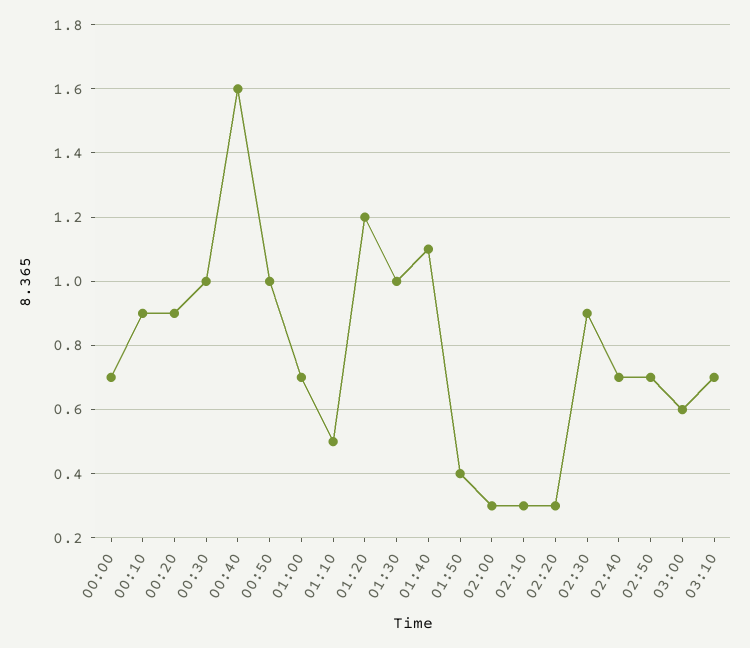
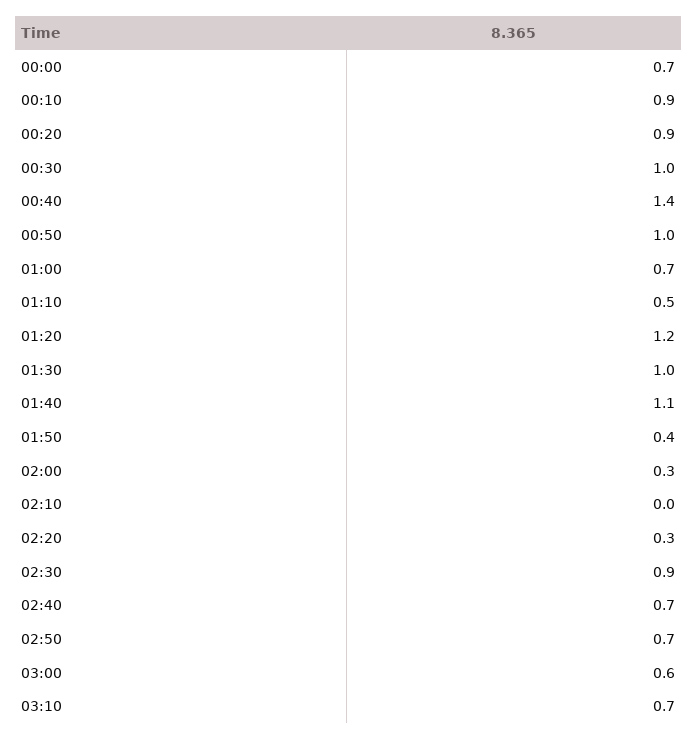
  {
    "00:00": 0.7,
    "00:10": 0.9,
    "00:20": 0.9,
    "00:30": 1,
-   "00:40": 1.6,
+   "00:40": 1.4,
    "00:50": 1,
    "01:00": 0.7,
    "01:10": 0.5,
    "01:20": 1.2,
    "01:30": 1,
    "01:40": 1.1,
    "01:50": 0.4,
    "02:00": 0.3,
-   "02:10": 0.3,
+   "02:10": 0,
    "02:20": 0.3,
    "02:30": 0.9,
    "02:40": 0.7,
    "02:50": 0.7,
    "03:00": 0.6,
    "03:10": 0.7
  }

